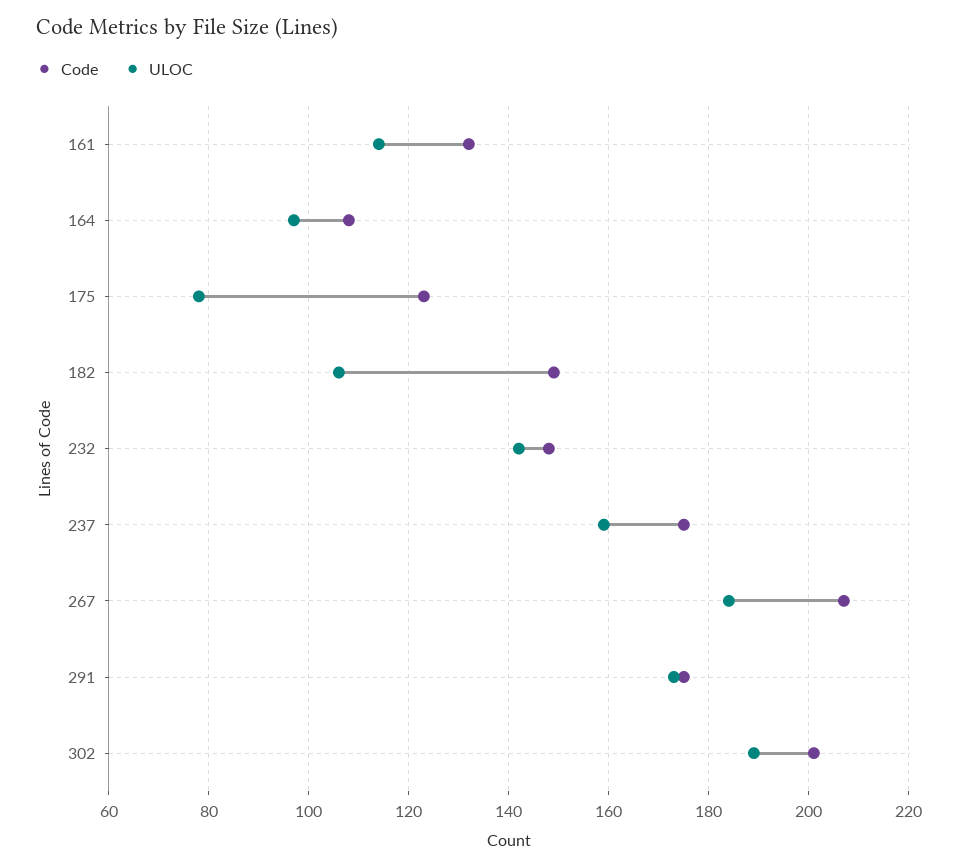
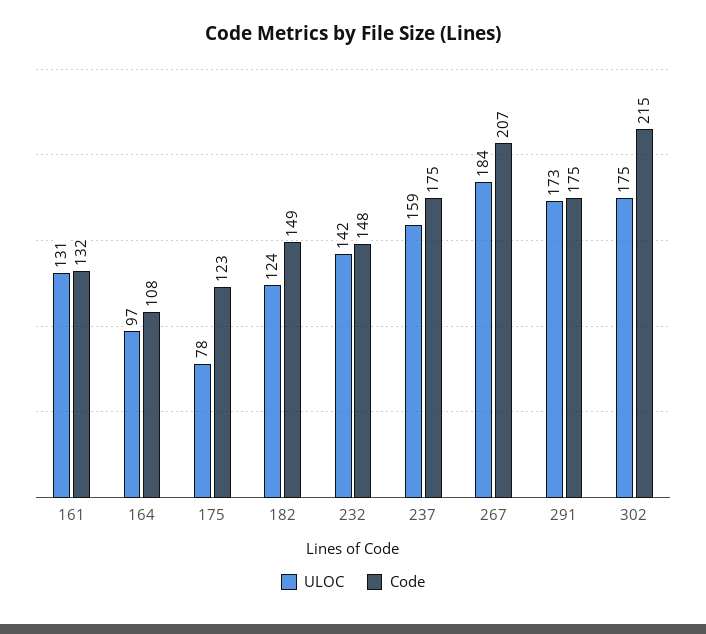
  {
    "Code": {
      "161": 132,
      "164": 108,
      "175": 123,
      "182": 149,
      "232": 148,
      "237": 175,
      "267": 207,
      "291": 175,
-     "302": 200
+     "302": 215
    },
    "ULOC": {
-     "161": 115,
+     "161": 131,
      "164": 97,
      "175": 78,
-     "182": 105,
+     "182": 124,
      "232": 142,
      "237": 159,
      "267": 184,
      "291": 173,
-     "302": 190
+     "302": 175
    }
  }

